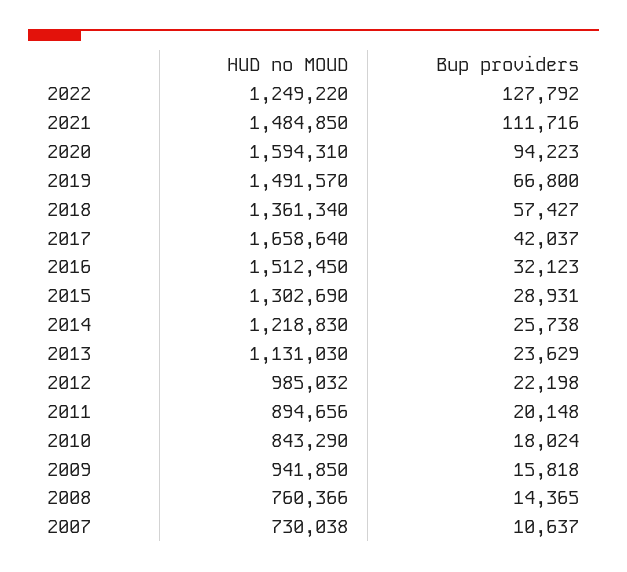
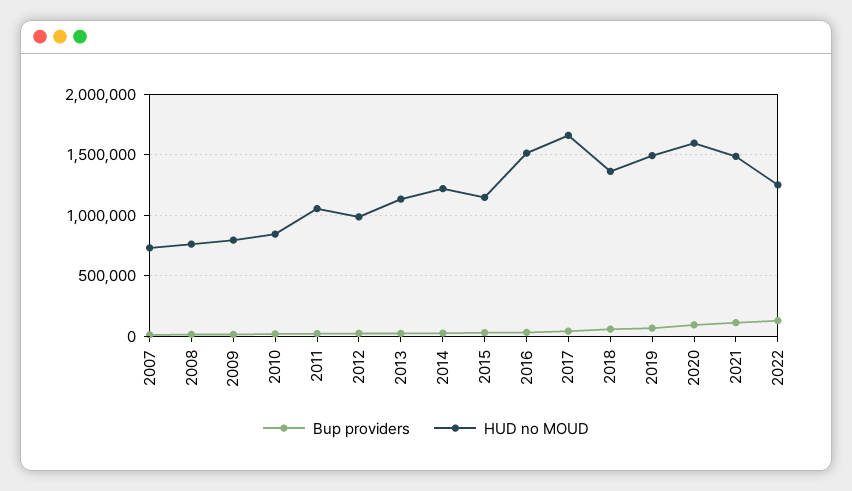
  {
    "HUD no MOUD": {
      "2022": 1249220,
      "2021": 1484850,
      "2020": 1594310,
      "2019": 1491570,
      "2018": 1361340,
      "2017": 1658640,
      "2016": 1512450,
-     "2015": 1302690,
+     "2015": 1150000,
      "2014": 1218830,
      "2013": 1131030,
      "2012": 985032,
-     "2011": 894656,
+     "2011": 1050000,
      "2010": 843290,
-     "2009": 941850,
+     "2009": 800000,
      "2008": 760366,
      "2007": 730038
    },
    "Bup providers": {
      "2022": 127792,
      "2021": 111716,
      "2020": 94223,
      "2019": 66800,
      "2018": 57427,
      "2017": 42037,
      "2016": 32123,
      "2015": 28931,
      "2014": 25738,
      "2013": 23629,
      "2012": 22198,
      "2011": 20148,
      "2010": 18024,
      "2009": 15818,
      "2008": 14365,
      "2007": 10637
    }
  }

